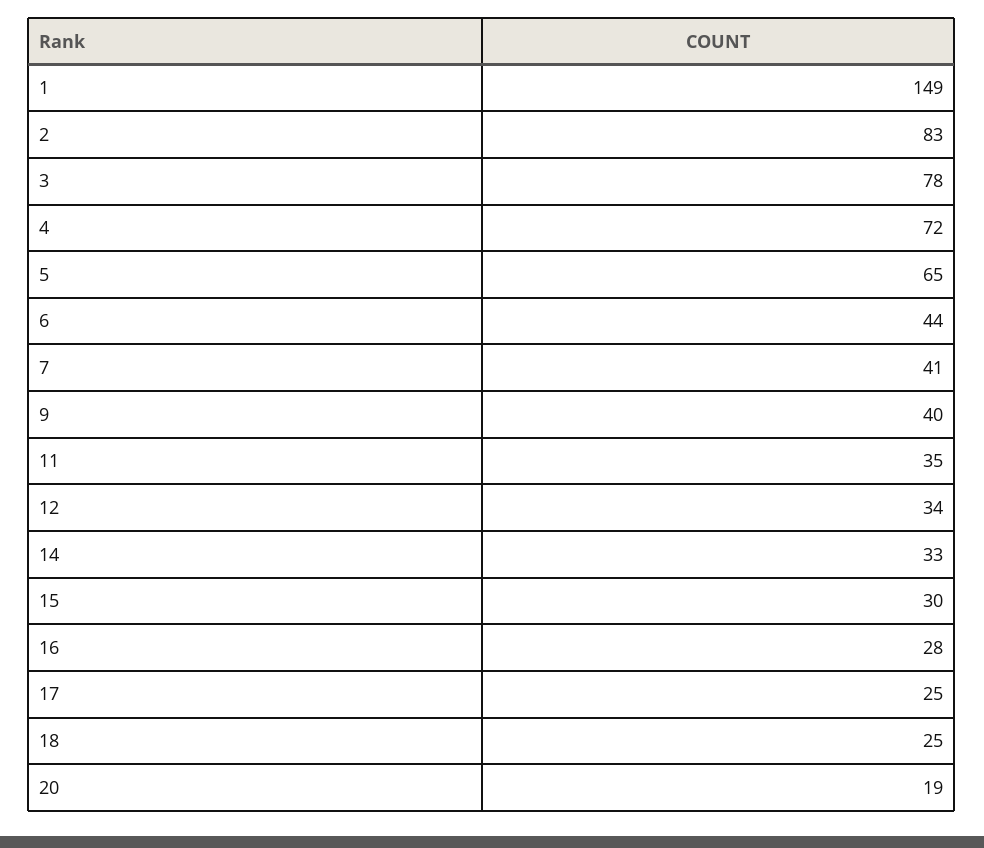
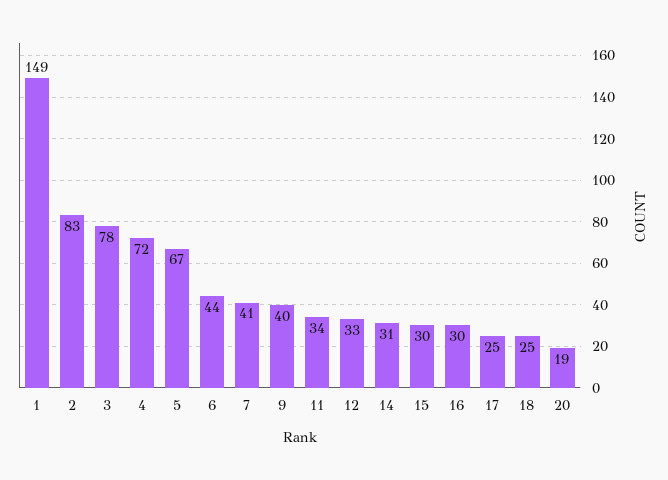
  {
    "1": 149,
    "2": 83,
    "3": 78,
    "4": 72,
-   "5": 65,
+   "5": 67,
    "6": 44,
    "7": 41,
    "9": 40,
-   "11": 35,
+   "11": 34,
-   "12": 34,
+   "12": 33,
-   "14": 33,
+   "14": 31,
    "15": 30,
-   "16": 28,
+   "16": 30,
    "17": 25,
    "18": 25,
    "20": 19
  }

